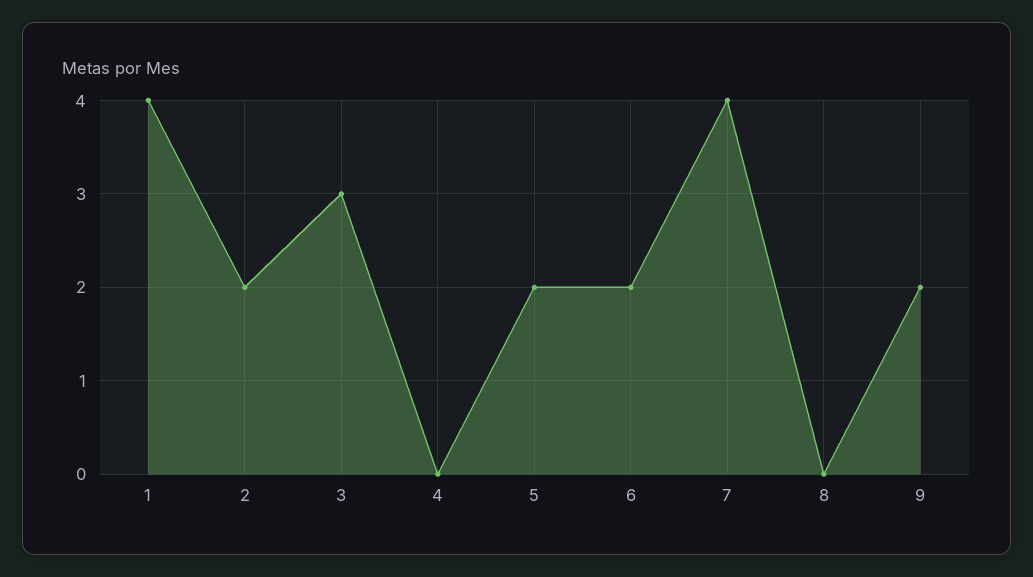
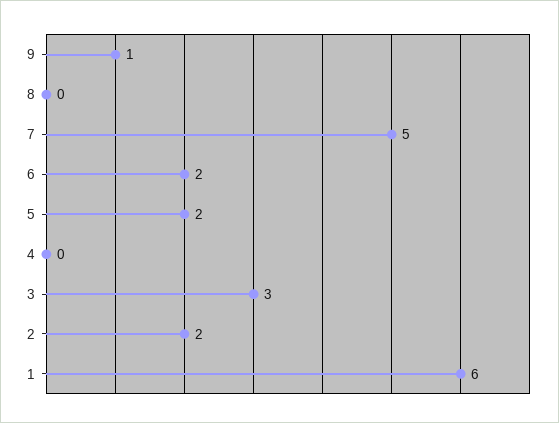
  {
-   "1": 4,
+   "1": 6,
    "2": 2,
    "3": 3,
    "4": 0,
    "5": 2,
    "6": 2,
-   "7": 4,
+   "7": 5,
    "8": 0,
-   "9": 2
+   "9": 1
  }

